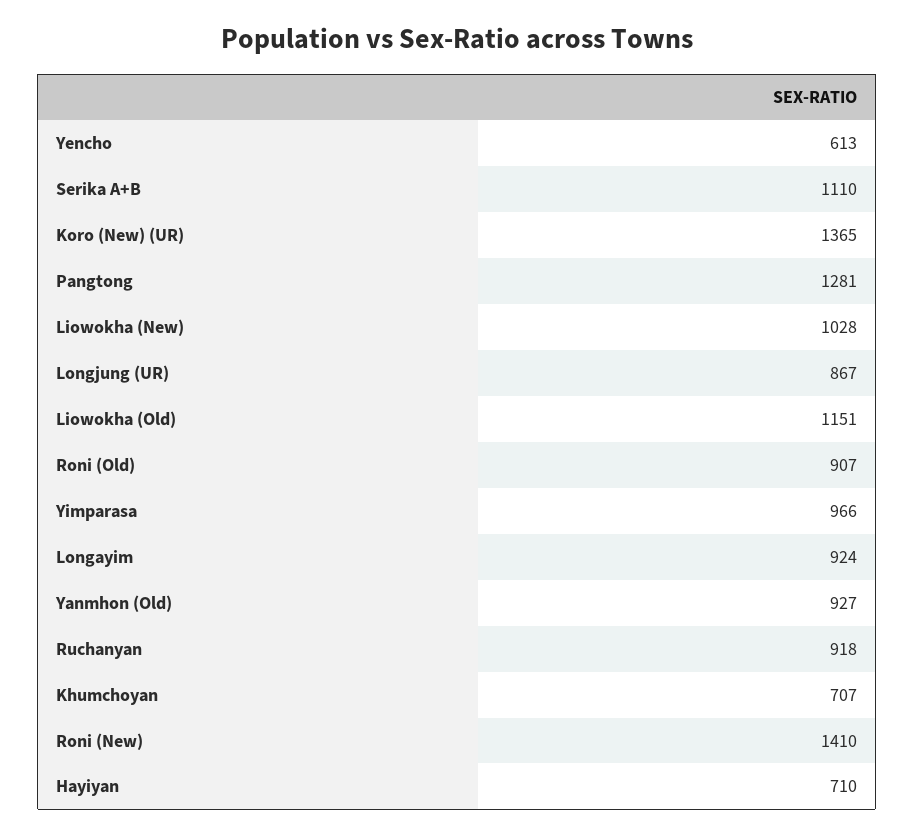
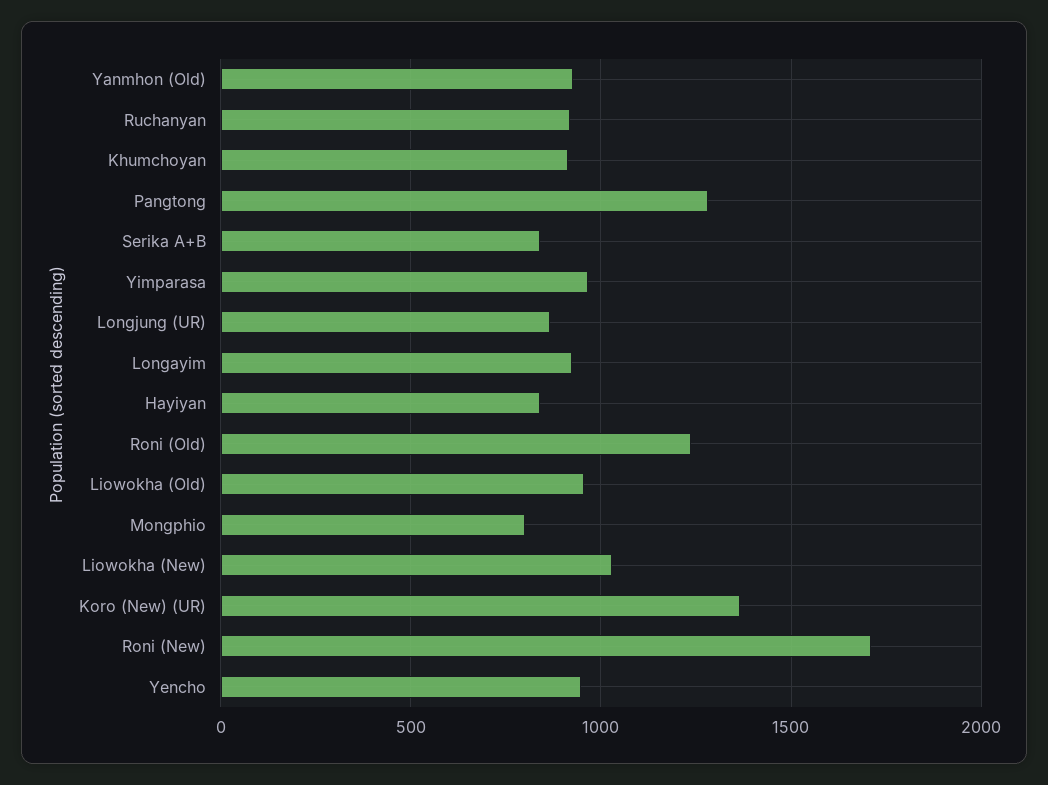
  {
-   "Yencho": 613,
+   "Yencho": 950,
-   "Serika A+B": 1110,
+   "Serika A+B": 850,
    "Koro (New) (UR)": 1365,
    "Pangtong": 1281,
    "Liowokha (New)": 1028,
    "Longjung (UR)": 867,
-   "Liowokha (Old)": 1151,
+   "Liowokha (Old)": 950,
-   "Roni (Old)": 907,
+   "Roni (Old)": 1250,
    "Yimparasa": 966,
    "Longayim": 924,
    "Yanmhon (Old)": 927,
    "Ruchanyan": 918,
-   "Khumchoyan": 707,
+   "Khumchoyan": 900,
-   "Roni (New)": 1410,
+   "Roni (New)": 1700,
-   "Hayiyan": 710
+   "Hayiyan": 850,
+   "Mongphio": 800
  }

